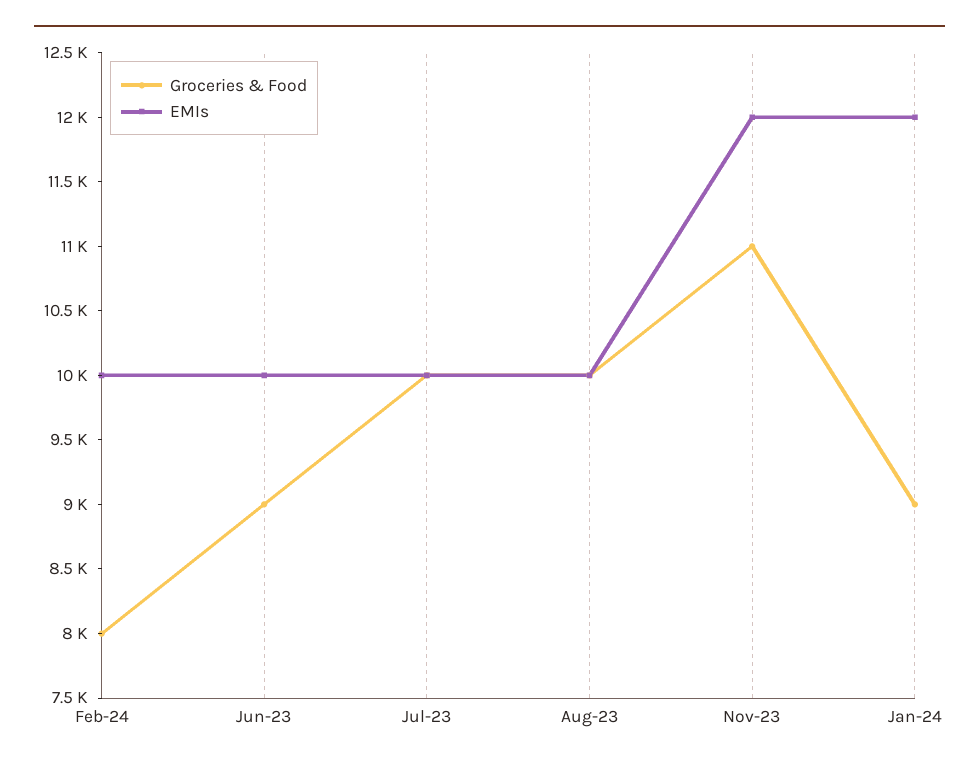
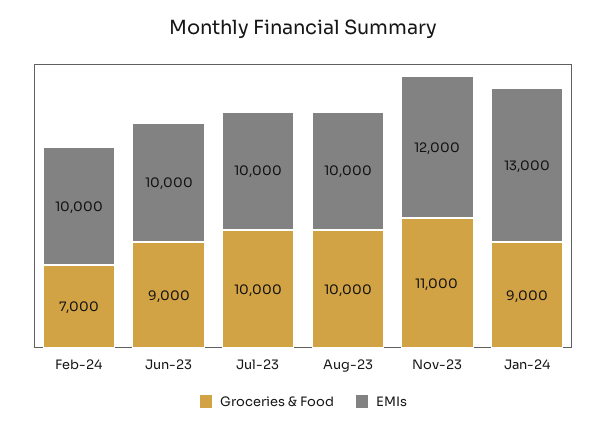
  {
    "Groceries & Food": {
-     "Feb-24": 8000,
+     "Feb-24": 7000,
      "Jun-23": 9000,
      "Jul-23": 10000,
      "Aug-23": 10000,
      "Nov-23": 11000,
      "Jan-24": 9000
    },
    "EMIs": {
      "Feb-24": 10000,
      "Jun-23": 10000,
      "Jul-23": 10000,
      "Aug-23": 10000,
      "Nov-23": 12000,
-     "Jan-24": 12000
+     "Jan-24": 13000
    }
  }

